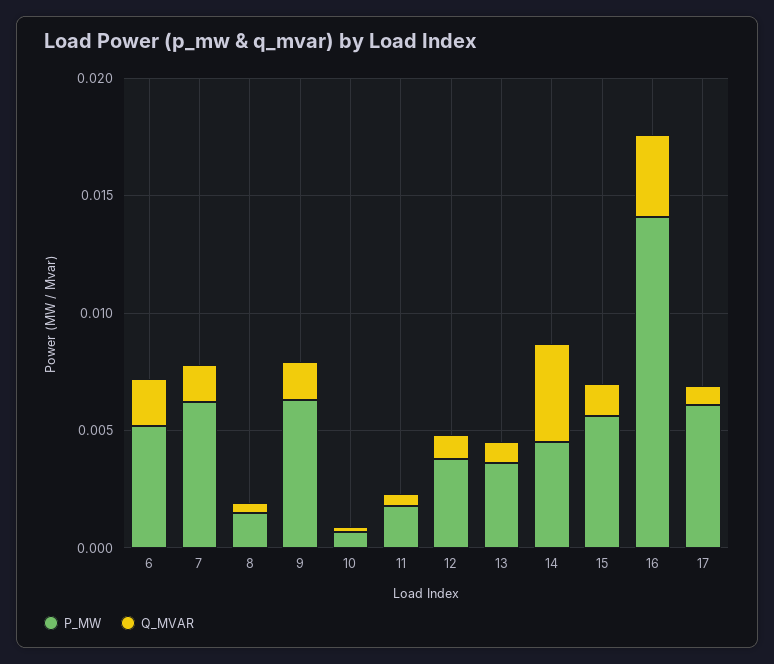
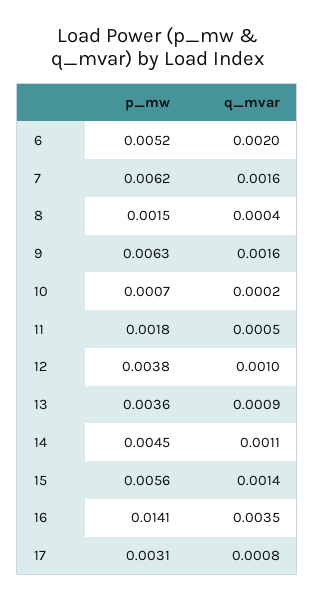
  {
    "P_MW": {
      "6": 0.0052,
      "7": 0.0062,
      "8": 0.0015,
      "9": 0.0063,
      "10": 0.0007,
      "11": 0.0018,
      "12": 0.0038,
      "13": 0.0036,
      "14": 0.0045,
      "15": 0.0056,
      "16": 0.0141,
-     "17": 0.006
+     "17": 0.0031
    },
    "Q_MVAR": {
      "6": 0.002,
      "7": 0.0016,
      "8": 0.0004,
      "9": 0.0016,
      "10": 0.0002,
      "11": 0.0005,
      "12": 0.001,
      "13": 0.0009,
-     "14": 0.004,
+     "14": 0.0011,
      "15": 0.0014,
      "16": 0.0035,
      "17": 0.0008
    }
  }

